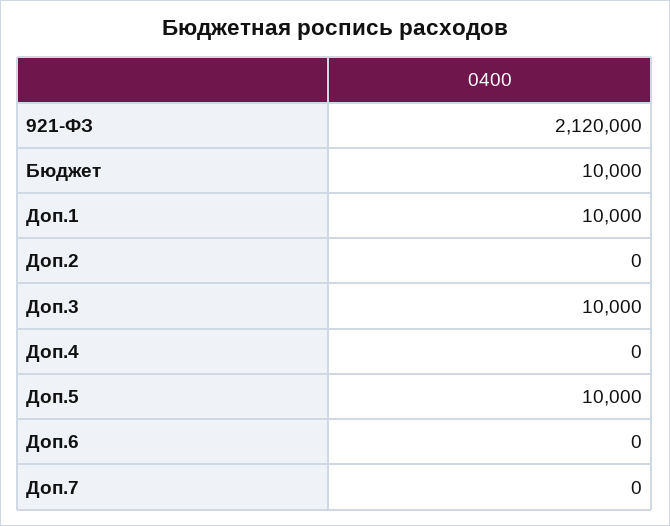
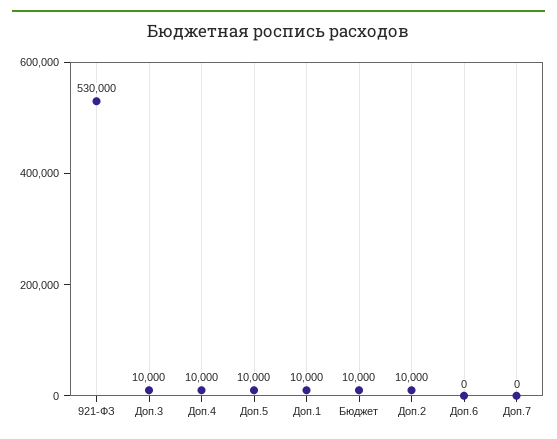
  {
-   "921-ФЗ": 2120000,
+   "921-ФЗ": 530000,
    "Бюджет": 10000,
    "Доп.1": 10000,
-   "Доп.2": 0,
+   "Доп.2": 10000,
    "Доп.3": 10000,
-   "Доп.4": 0,
+   "Доп.4": 10000,
    "Доп.5": 10000,
    "Доп.6": 0,
    "Доп.7": 0
  }

